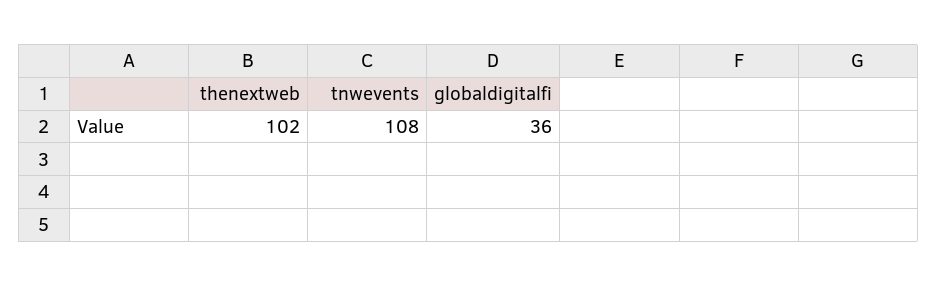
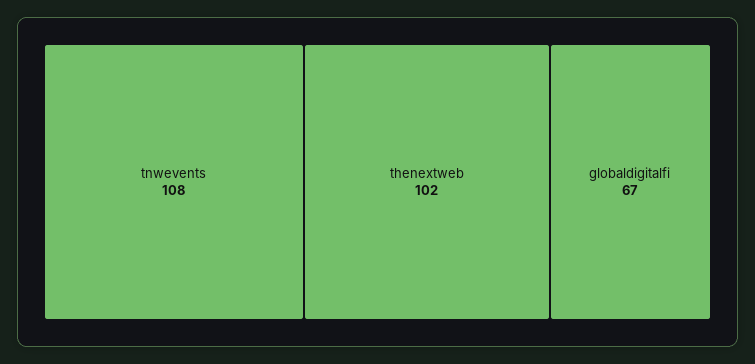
  {
    "thenextweb": 102,
    "tnwevents": 108,
-   "globaldigitalfi": 36
+   "globaldigitalfi": 67
  }

